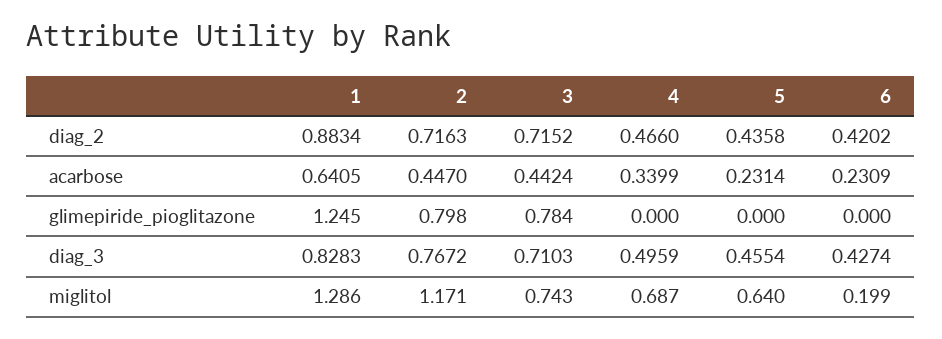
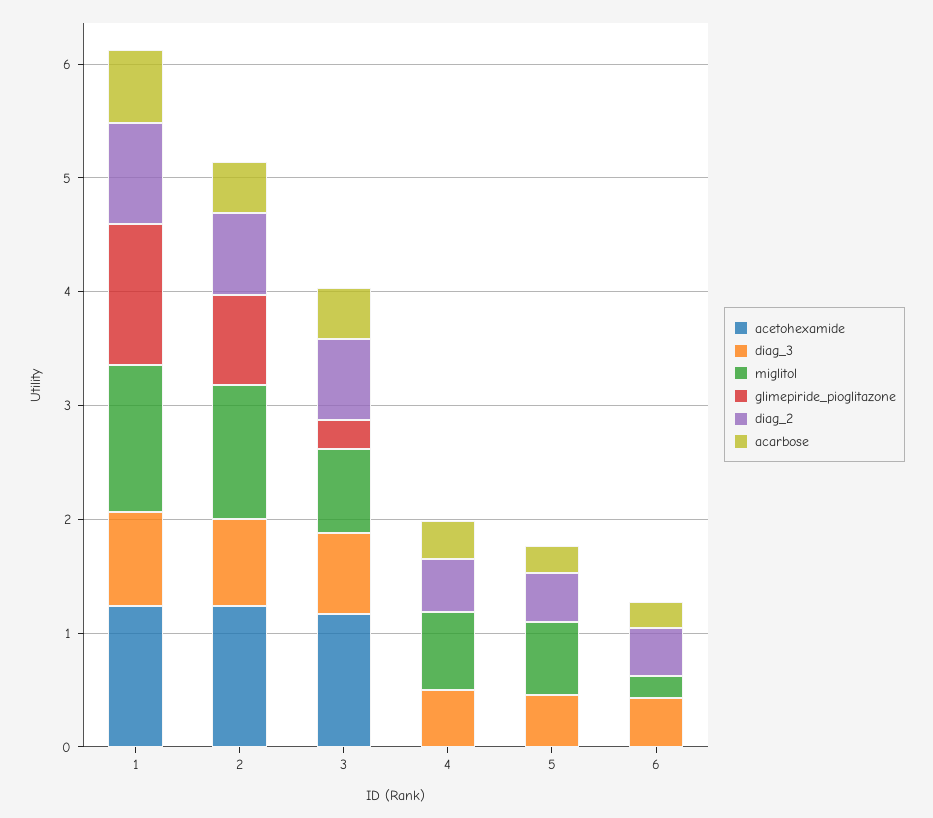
  {
    "diag_2": {
      "1": 0.8834,
      "2": 0.7163,
      "3": 0.7152,
      "4": 0.466,
      "5": 0.4358,
      "6": 0.4202
    },
    "acarbose": {
      "1": 0.6405,
      "2": 0.447,
      "3": 0.4424,
      "4": 0.3399,
      "5": 0.2314,
      "6": 0.2309
    },
    "glimepiride_pioglitazone": {
      "1": 1.245,
      "2": 0.798,
-     "3": 0.784,
+     "3": 0.2,
      "4": 0,
      "5": 0,
      "6": 0
    },
    "diag_3": {
      "1": 0.8283,
      "2": 0.7672,
      "3": 0.7103,
      "4": 0.4959,
      "5": 0.4554,
      "6": 0.4274
    },
    "miglitol": {
      "1": 1.286,
      "2": 1.171,
      "3": 0.743,
      "4": 0.687,
      "5": 0.64,
      "6": 0.199
-   }
+   },
+   "acetohexamide": {
+     "1": 1.2,
+     "2": 1.2,
+     "3": 1.2,
+     "4": 0,
+     "5": 0,
+     "6": 0
+   }
  }

